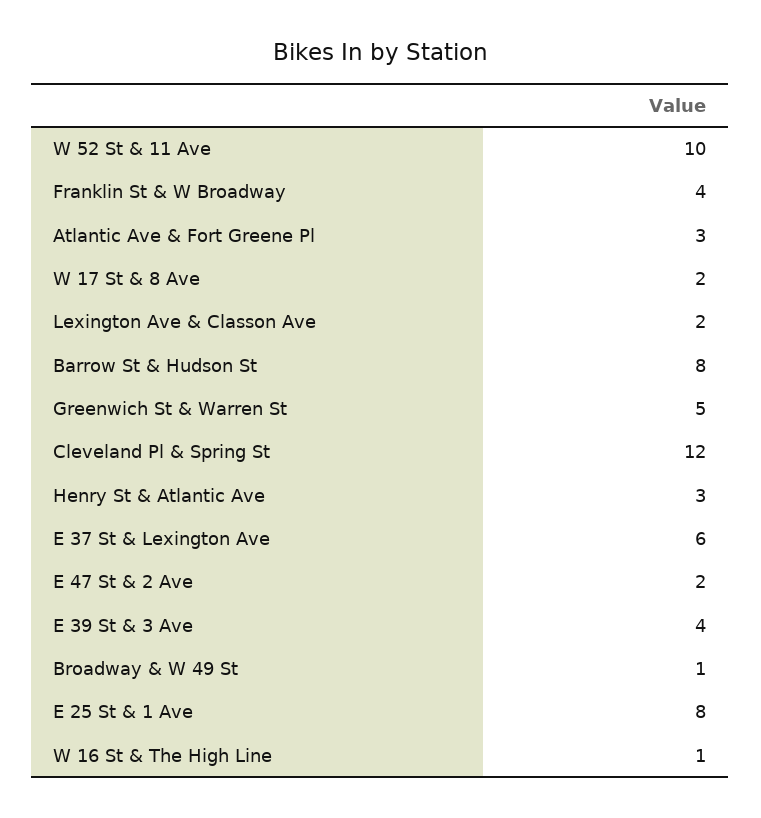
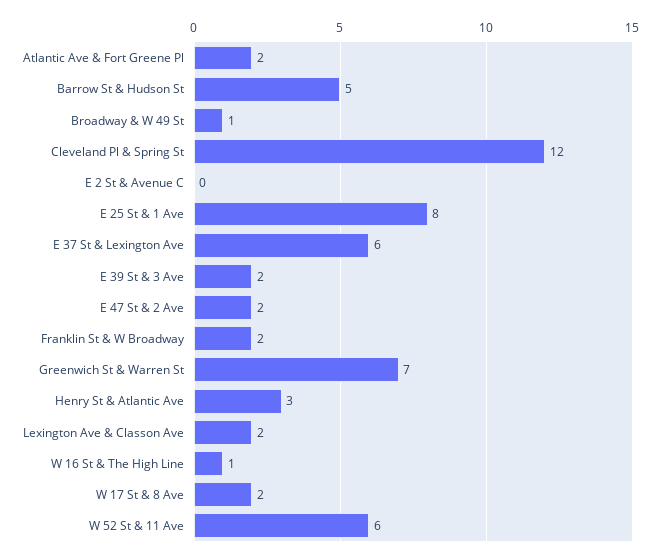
  {
-   "W 52 St & 11 Ave": 10,
+   "W 52 St & 11 Ave": 6,
-   "Franklin St & W Broadway": 4,
+   "Franklin St & W Broadway": 2,
-   "Atlantic Ave & Fort Greene Pl": 3,
+   "Atlantic Ave & Fort Greene Pl": 2,
    "W 17 St & 8 Ave": 2,
    "Lexington Ave & Classon Ave": 2,
-   "Barrow St & Hudson St": 8,
+   "Barrow St & Hudson St": 5,
-   "Greenwich St & Warren St": 5,
+   "Greenwich St & Warren St": 7,
    "Cleveland Pl & Spring St": 12,
    "Henry St & Atlantic Ave": 3,
    "E 37 St & Lexington Ave": 6,
    "E 47 St & 2 Ave": 2,
-   "E 39 St & 3 Ave": 4,
+   "E 39 St & 3 Ave": 2,
    "Broadway & W 49 St": 1,
    "E 25 St & 1 Ave": 8,
-   "W 16 St & The High Line": 1
+   "W 16 St & The High Line": 1,
+   "E 2 St & Avenue C": 0
  }

